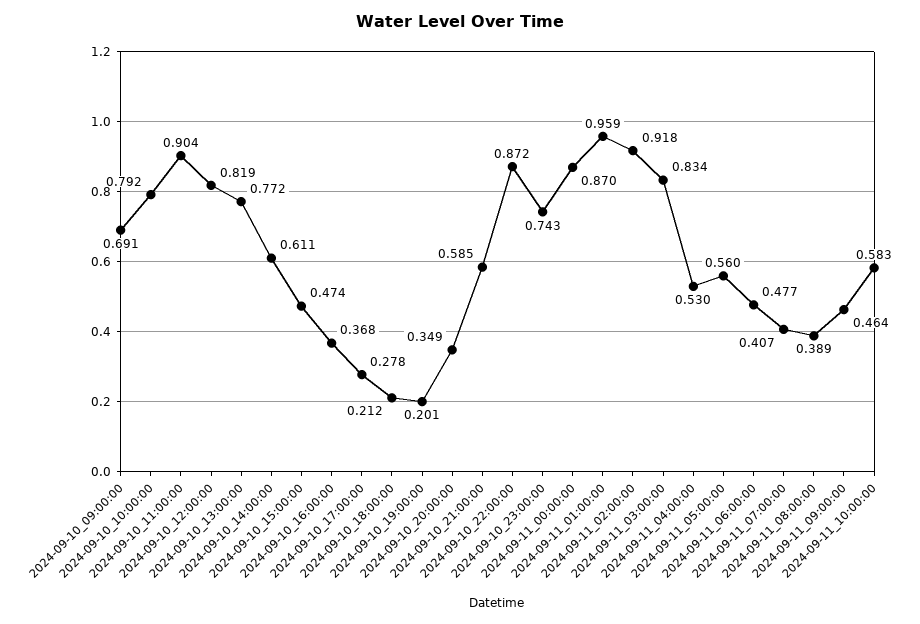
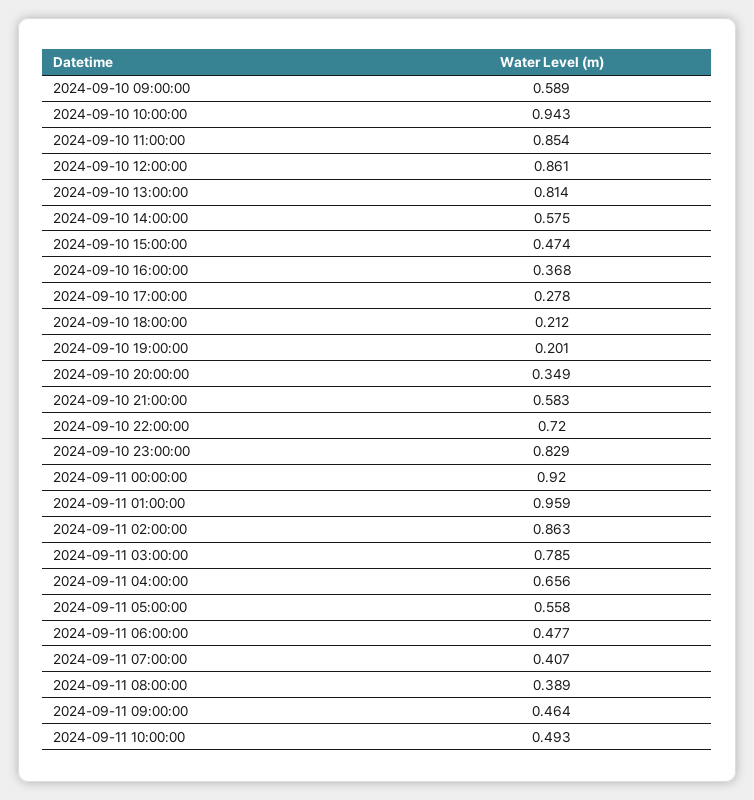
  {
-   "2024-09-10_09:00:00": 0.691,
+   "2024-09-10_09:00:00": 0.589,
-   "2024-09-10_10:00:00": 0.792,
+   "2024-09-10_10:00:00": 0.943,
-   "2024-09-10_11:00:00": 0.904,
+   "2024-09-10_11:00:00": 0.854,
-   "2024-09-10_12:00:00": 0.819,
+   "2024-09-10_12:00:00": 0.861,
-   "2024-09-10_13:00:00": 0.772,
+   "2024-09-10_13:00:00": 0.814,
-   "2024-09-10_14:00:00": 0.611,
+   "2024-09-10_14:00:00": 0.575,
    "2024-09-10_15:00:00": 0.474,
    "2024-09-10_16:00:00": 0.368,
    "2024-09-10_17:00:00": 0.278,
    "2024-09-10_18:00:00": 0.212,
    "2024-09-10_19:00:00": 0.201,
    "2024-09-10_20:00:00": 0.349,
-   "2024-09-10_21:00:00": 0.585,
+   "2024-09-10_21:00:00": 0.583,
-   "2024-09-10_22:00:00": 0.872,
+   "2024-09-10_22:00:00": 0.72,
-   "2024-09-10_23:00:00": 0.743,
+   "2024-09-10_23:00:00": 0.829,
-   "2024-09-11_00:00:00": 0.87,
+   "2024-09-11_00:00:00": 0.92,
    "2024-09-11_01:00:00": 0.959,
-   "2024-09-11_02:00:00": 0.918,
+   "2024-09-11_02:00:00": 0.863,
-   "2024-09-11_03:00:00": 0.834,
+   "2024-09-11_03:00:00": 0.785,
-   "2024-09-11_04:00:00": 0.53,
+   "2024-09-11_04:00:00": 0.656,
-   "2024-09-11_05:00:00": 0.56,
+   "2024-09-11_05:00:00": 0.558,
    "2024-09-11_06:00:00": 0.477,
    "2024-09-11_07:00:00": 0.407,
    "2024-09-11_08:00:00": 0.389,
    "2024-09-11_09:00:00": 0.464,
-   "2024-09-11_10:00:00": 0.583
+   "2024-09-11_10:00:00": 0.493
  }

